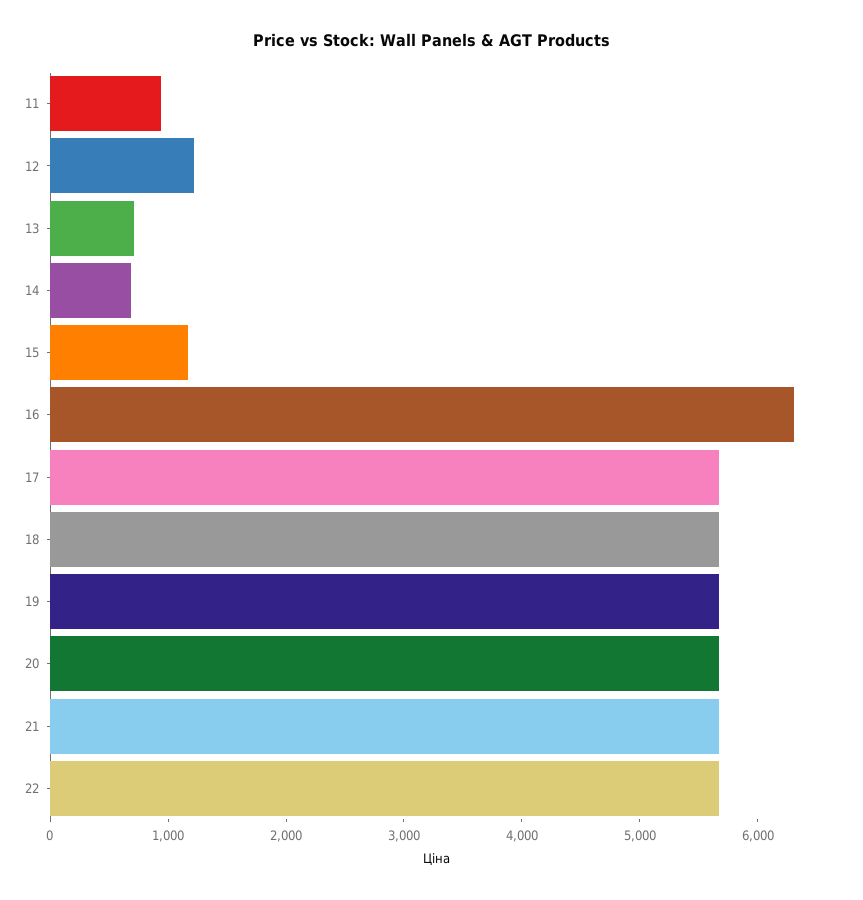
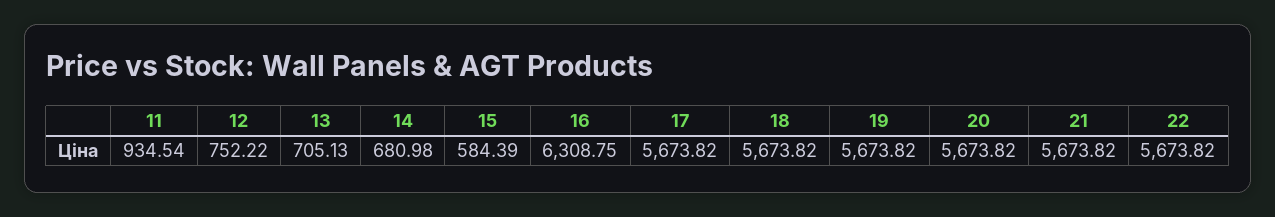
  {
    "11": 934.54,
-   "12": 1200,
+   "12": 752.22,
    "13": 705.13,
    "14": 680.98,
-   "15": 1200,
+   "15": 584.39,
    "16": 6308.75,
    "17": 5673.82,
    "18": 5673.82,
    "19": 5673.82,
    "20": 5673.82,
    "21": 5673.82,
    "22": 5673.82
  }

